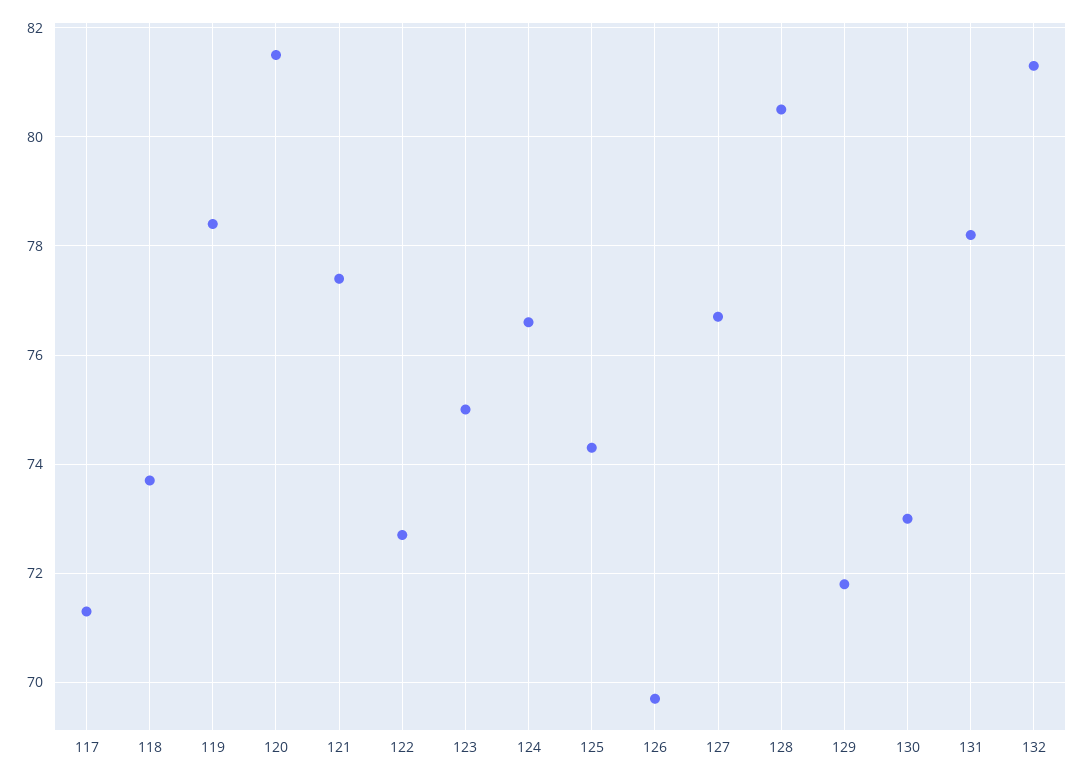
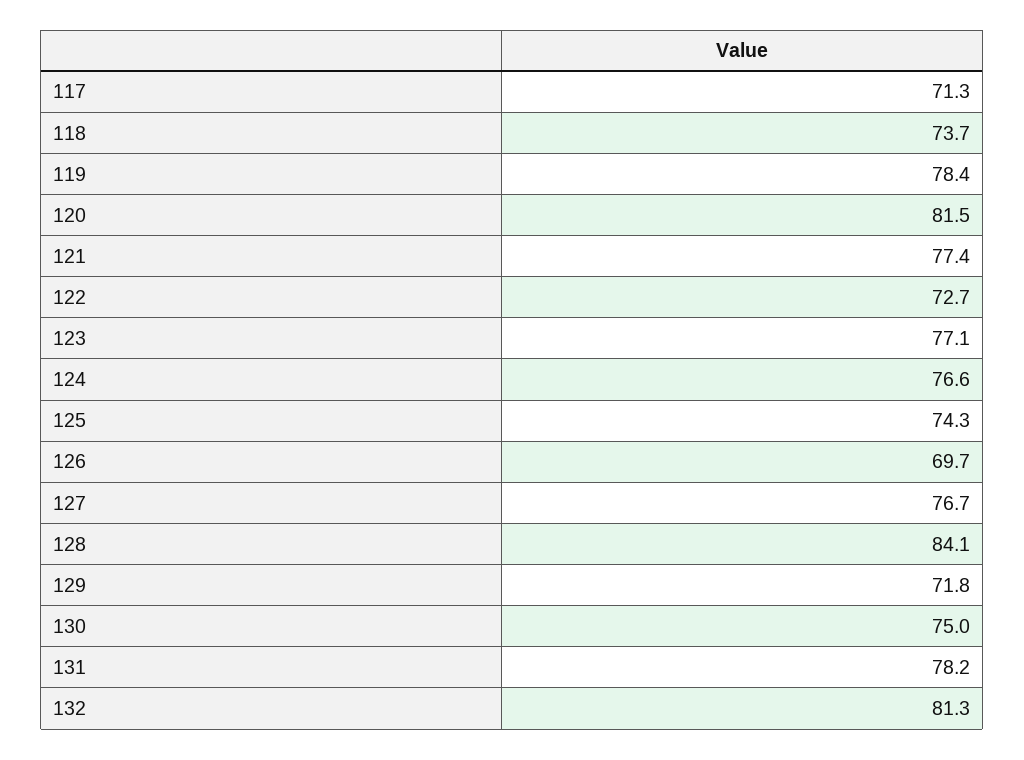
  {
    "117": 71.3,
    "118": 73.7,
    "119": 78.4,
    "120": 81.5,
    "121": 77.4,
    "122": 72.7,
-   "123": 75,
+   "123": 77.1,
    "124": 76.6,
    "125": 74.3,
    "126": 69.7,
    "127": 76.7,
-   "128": 80.5,
+   "128": 84.1,
    "129": 71.8,
-   "130": 73,
+   "130": 75,
    "131": 78.2,
    "132": 81.3
  }

